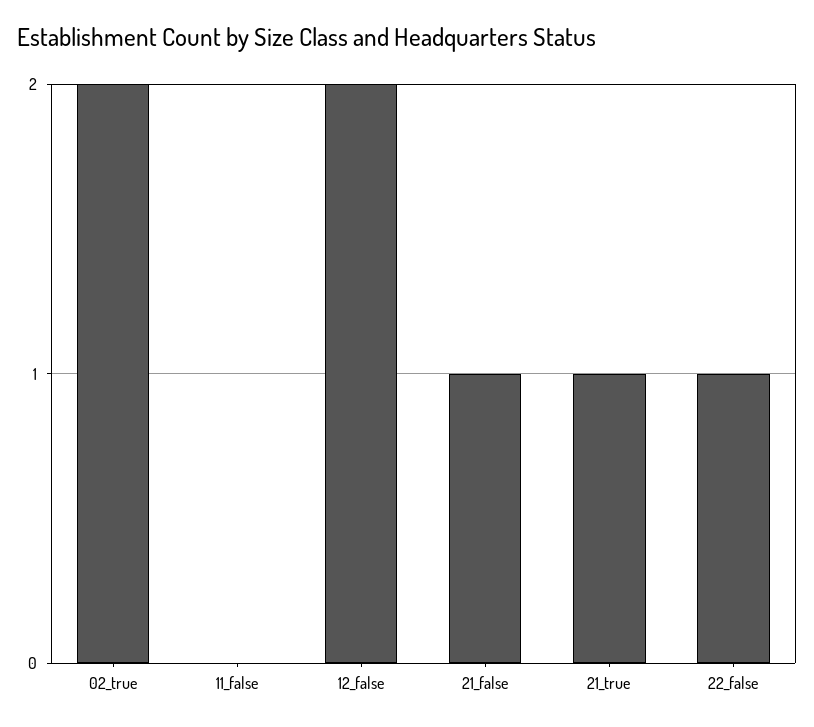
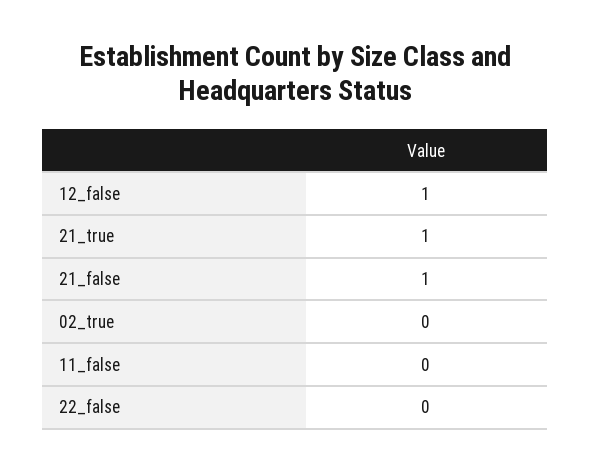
  {
-   "02_true": 2,
+   "02_true": 0,
    "11_false": 0,
-   "12_false": 2,
+   "12_false": 1,
    "21_false": 1,
    "21_true": 1,
-   "22_false": 1
+   "22_false": 0
  }

